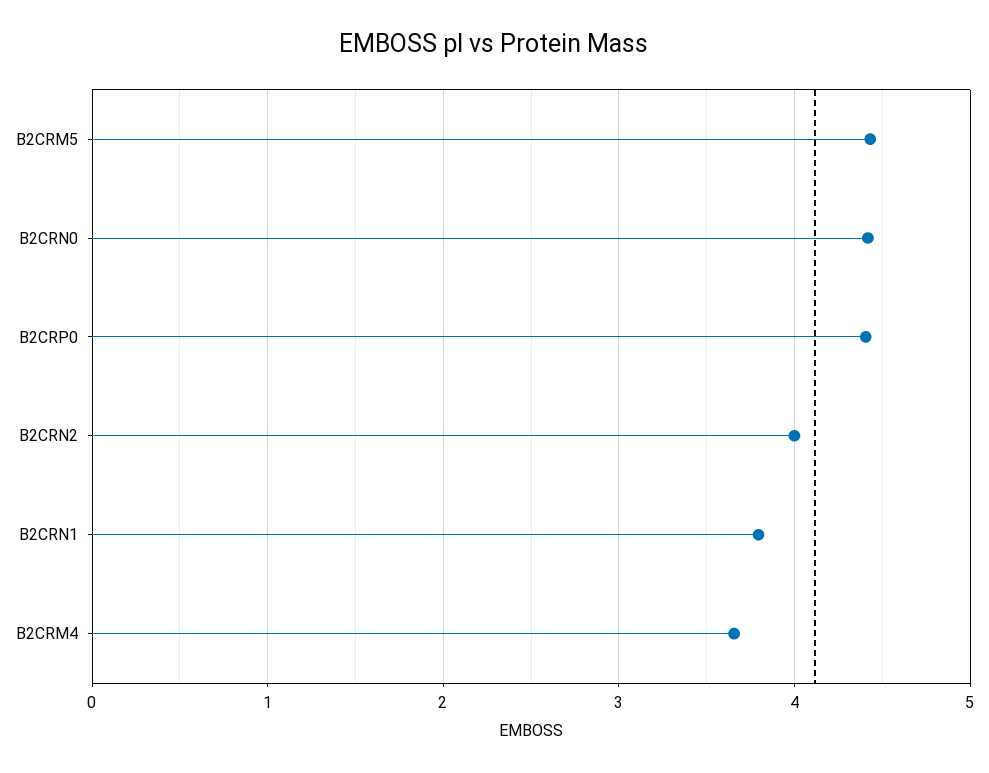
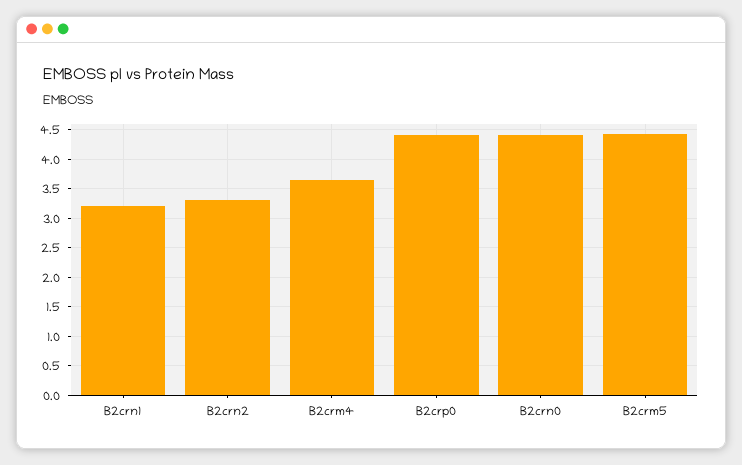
  {
    "B2CRM5": 4.4,
    "B2CRN0": 4.4,
    "B2CRP0": 4.4,
-   "B2CRN2": 4,
+   "B2CRN2": 3.25,
-   "B2CRN1": 3.8,
+   "B2CRN1": 3.25,
    "B2CRM4": 3.7
  }

